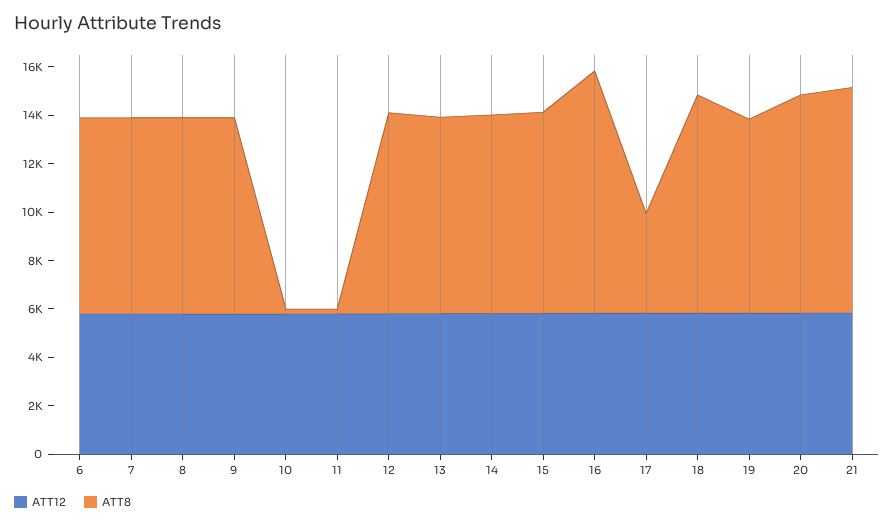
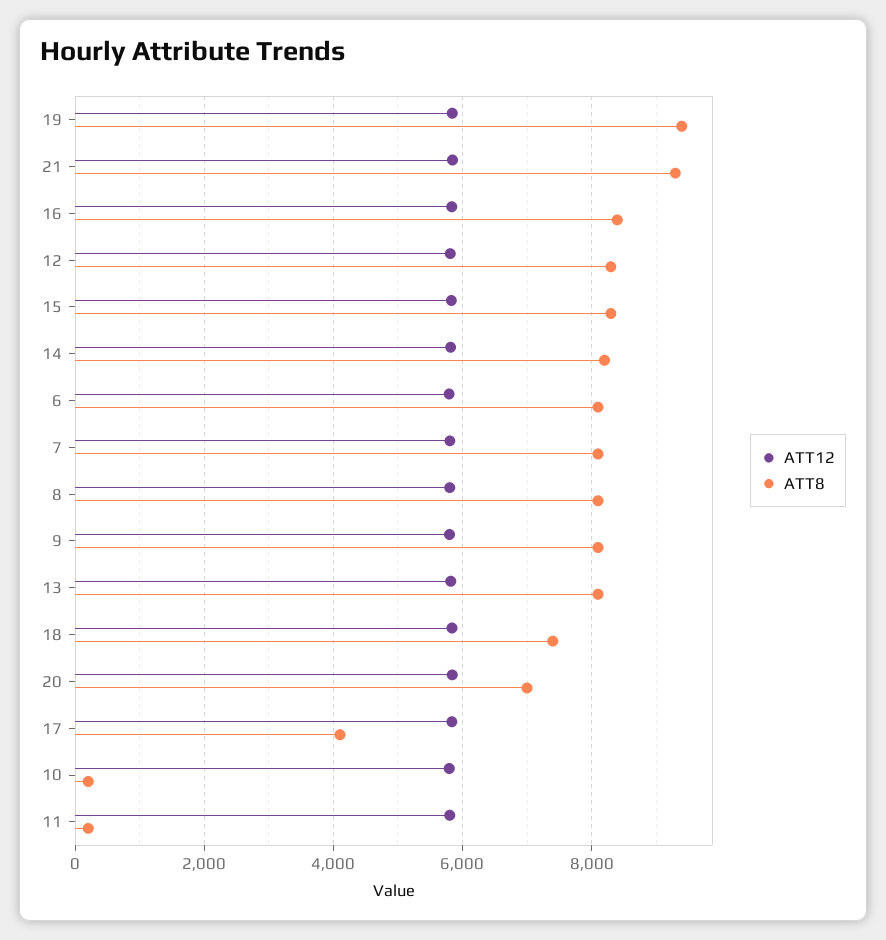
  {
    "ATT12": {
      "6": 5800,
      "7": 5800,
      "8": 5800,
      "9": 5800,
      "10": 5800,
      "11": 5800,
      "12": 5800,
      "13": 5800,
      "14": 5800,
      "15": 5800,
      "16": 5800,
      "17": 5800,
      "18": 5800,
      "19": 5800,
      "20": 5800,
      "21": 5800
    },
    "ATT8": {
      "6": 8200,
      "7": 8200,
      "8": 8200,
      "9": 8200,
      "10": 200,
      "11": 200,
      "12": 8400,
      "13": 8200,
      "14": 8200,
      "15": 8400,
-     "16": 10000,
+     "16": 8400,
      "17": 4200,
-     "18": 9000,
+     "18": 7400,
-     "19": 8000,
+     "19": 9400,
-     "20": 9000,
+     "20": 7000,
      "21": 9400
    }
  }

